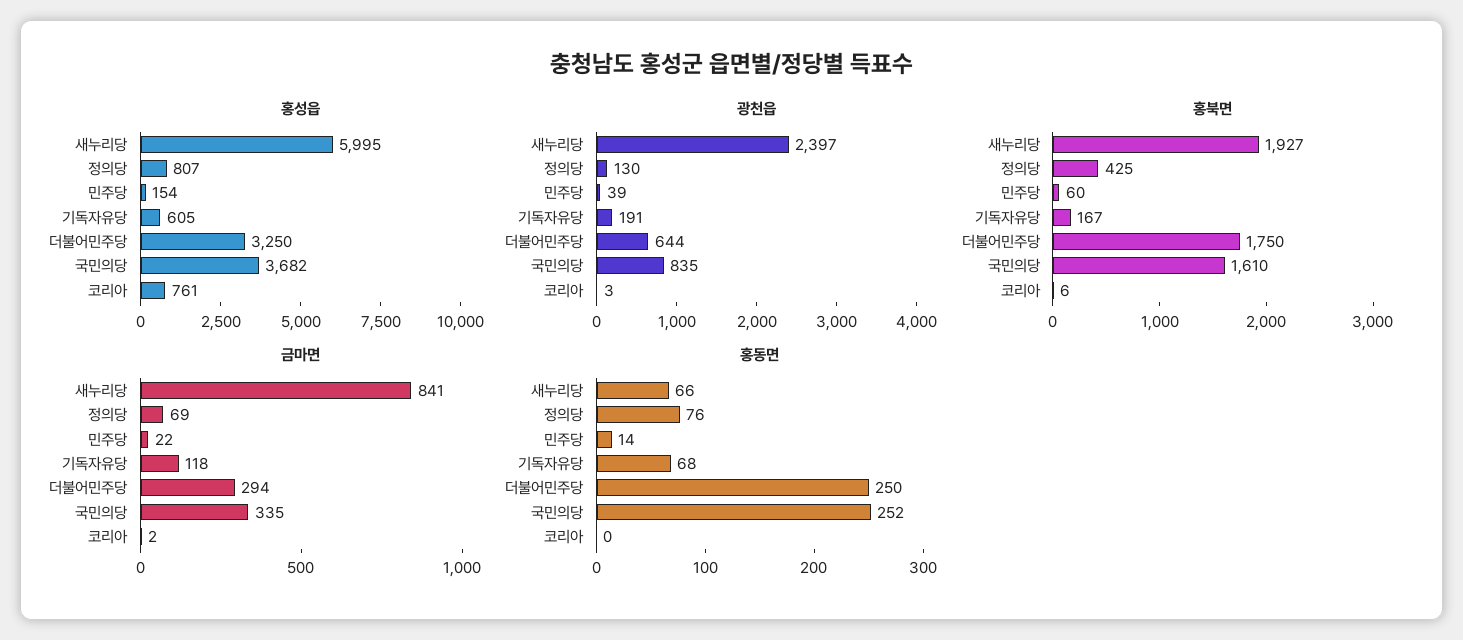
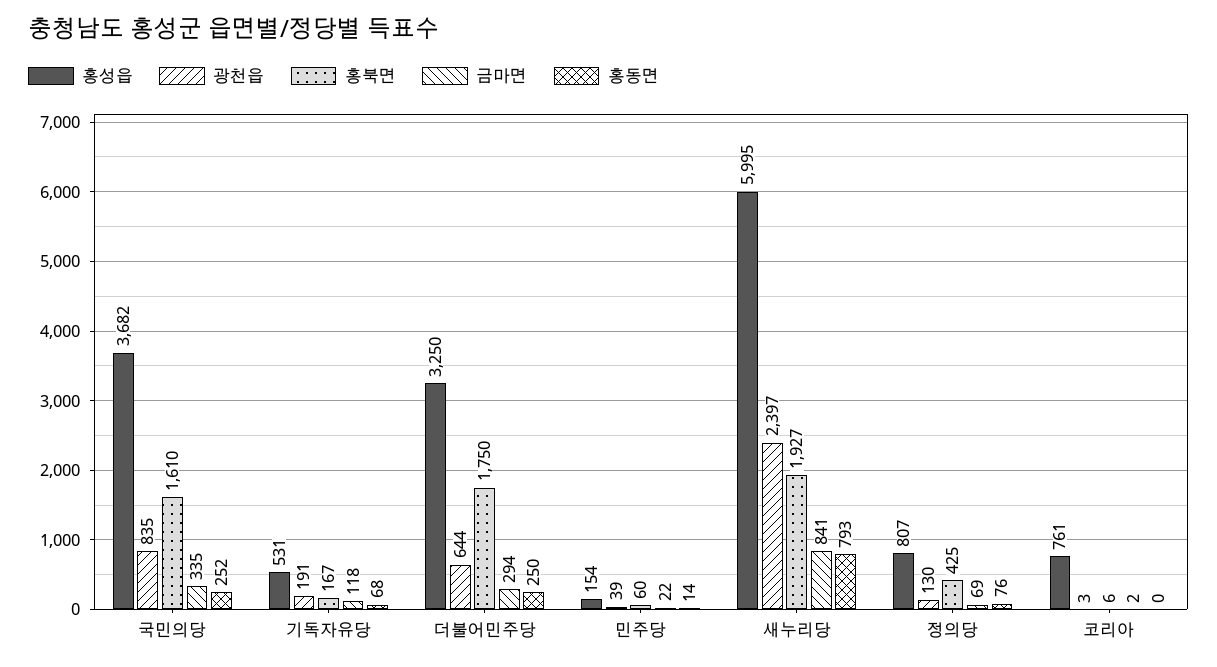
  {
    "홍성읍": {
      "새누리당": 5995,
      "정의당": 807,
      "민주당": 154,
-     "기독자유당": 605,
+     "기독자유당": 531,
      "더불어민주당": 3250,
      "국민의당": 3682,
      "코리아": 761
    },
    "광천읍": {
      "새누리당": 2397,
      "정의당": 130,
      "민주당": 39,
      "기독자유당": 191,
      "더불어민주당": 644,
      "국민의당": 835,
      "코리아": 3
    },
    "홍북면": {
      "새누리당": 1927,
      "정의당": 425,
      "민주당": 60,
      "기독자유당": 167,
      "더불어민주당": 1750,
      "국민의당": 1610,
      "코리아": 6
    },
    "금마면": {
      "새누리당": 841,
      "정의당": 69,
      "민주당": 22,
      "기독자유당": 118,
      "더불어민주당": 294,
      "국민의당": 335,
      "코리아": 2
    },
    "홍동면": {
-     "새누리당": 66,
+     "새누리당": 793,
      "정의당": 76,
      "민주당": 14,
      "기독자유당": 68,
      "더불어민주당": 250,
      "국민의당": 252,
      "코리아": 0
    }
  }

